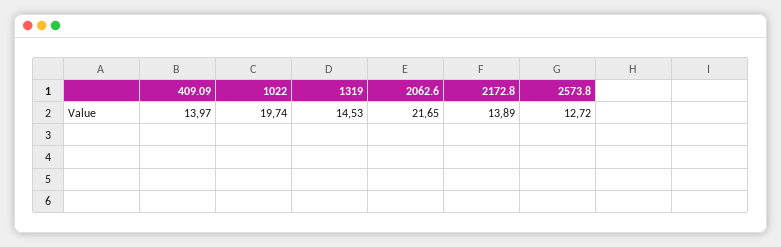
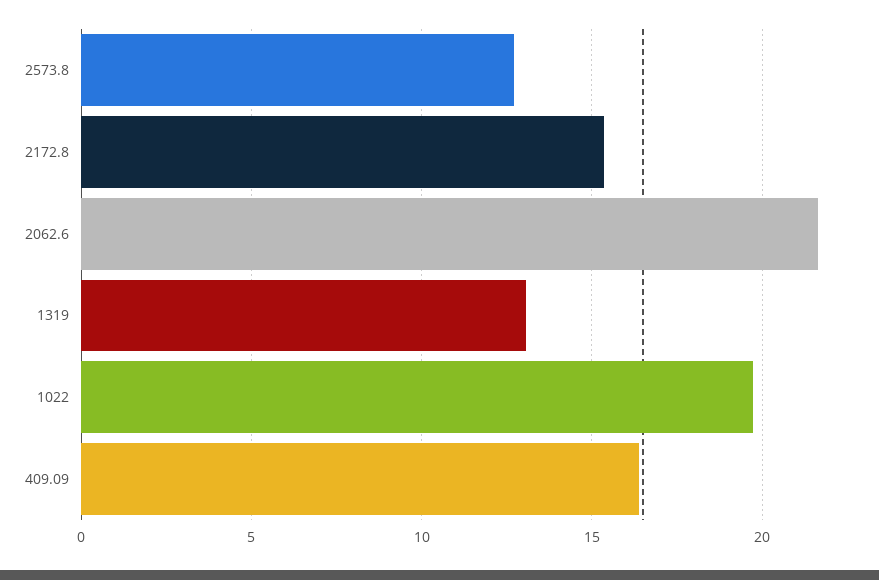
  {
-   "409.09": 13.97,
+   "409.09": 16.5,
    "1022": 19.74,
-   "1319": 14.53,
+   "1319": 13,
    "2062.6": 21.65,
-   "2172.8": 13.89,
+   "2172.8": 15.5,
    "2573.8": 12.72
  }

